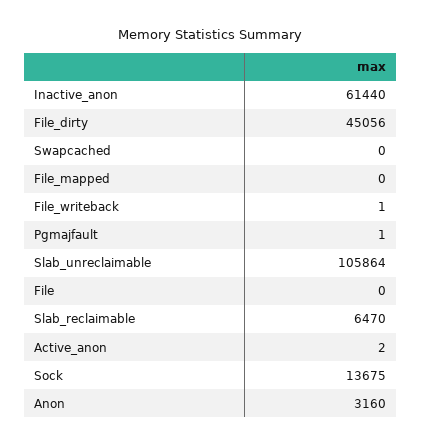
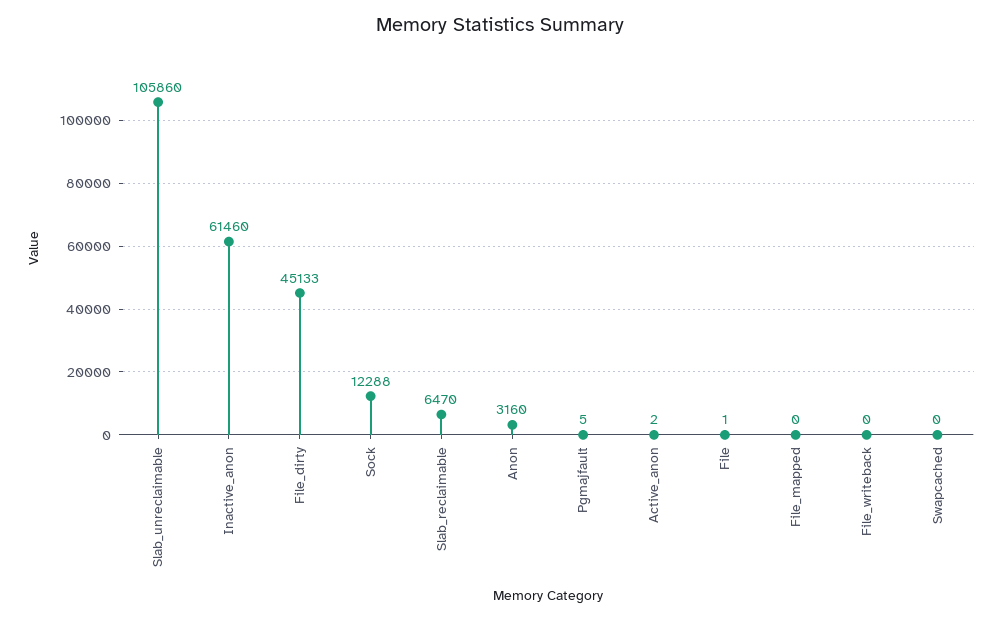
  {
-   "Inactive_anon": 61440,
+   "Inactive_anon": 61460,
-   "File_dirty": 45056,
+   "File_dirty": 45133,
    "Swapcached": 0,
    "File_mapped": 0,
-   "File_writeback": 1,
+   "File_writeback": 0,
-   "Pgmajfault": 1,
+   "Pgmajfault": 5,
-   "Slab_unreclaimable": 105864,
+   "Slab_unreclaimable": 105860,
-   "File": 0,
+   "File": 1,
    "Slab_reclaimable": 6470,
    "Active_anon": 2,
-   "Sock": 13675,
+   "Sock": 12288,
    "Anon": 3160
  }

